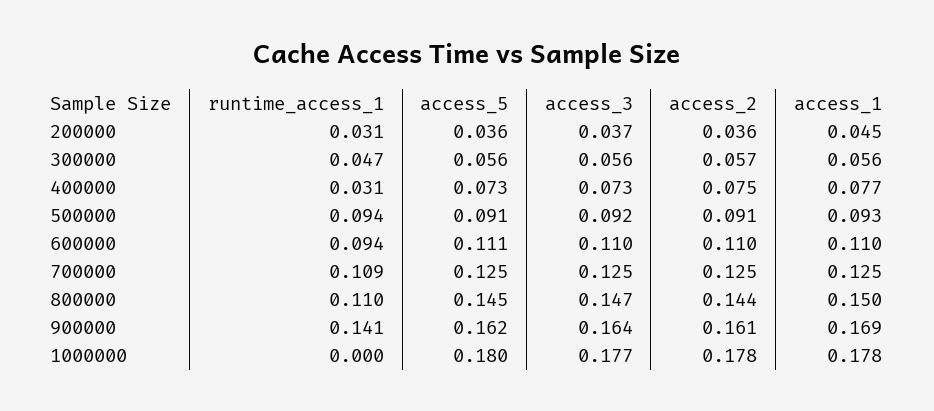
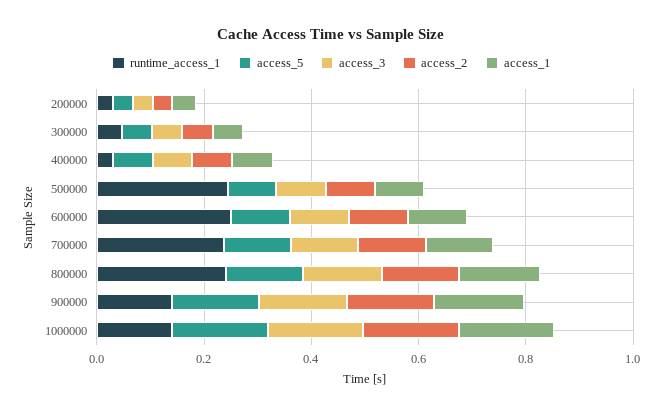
  {
    "runtime_access_1": {
      "200000": 0.031,
      "300000": 0.047,
      "400000": 0.031,
-     "500000": 0.094,
+     "500000": 0.25,
-     "600000": 0.094,
+     "600000": 0.25,
-     "700000": 0.109,
+     "700000": 0.25,
-     "800000": 0.11,
+     "800000": 0.25,
      "900000": 0.141,
-     "1000000": 0
+     "1000000": 0.15
    },
    "access_5": {
      "200000": 0.036,
      "300000": 0.056,
      "400000": 0.073,
      "500000": 0.091,
      "600000": 0.111,
      "700000": 0.125,
      "800000": 0.145,
      "900000": 0.162,
      "1000000": 0.18
    },
    "access_3": {
      "200000": 0.037,
      "300000": 0.056,
      "400000": 0.073,
      "500000": 0.092,
      "600000": 0.11,
      "700000": 0.125,
      "800000": 0.147,
      "900000": 0.164,
      "1000000": 0.177
    },
    "access_2": {
      "200000": 0.036,
      "300000": 0.057,
      "400000": 0.075,
      "500000": 0.091,
      "600000": 0.11,
      "700000": 0.125,
      "800000": 0.144,
      "900000": 0.161,
      "1000000": 0.178
    },
    "access_1": {
      "200000": 0.045,
      "300000": 0.056,
      "400000": 0.077,
      "500000": 0.093,
      "600000": 0.11,
      "700000": 0.125,
      "800000": 0.15,
      "900000": 0.169,
      "1000000": 0.178
    }
  }

